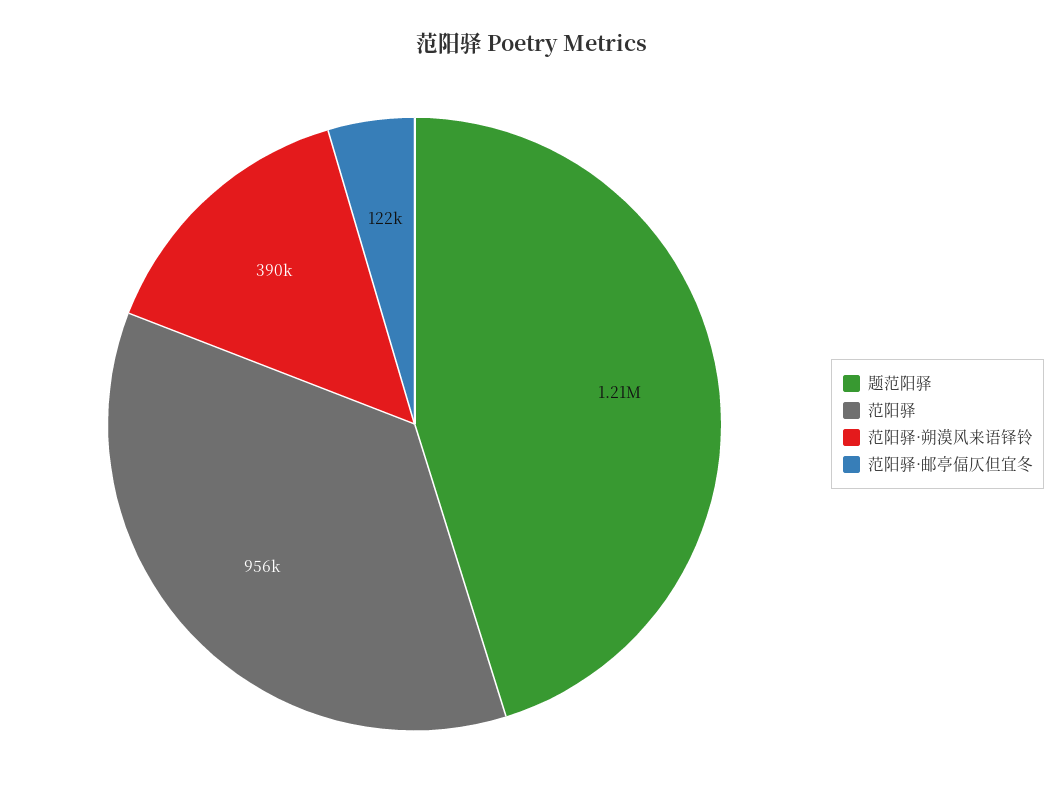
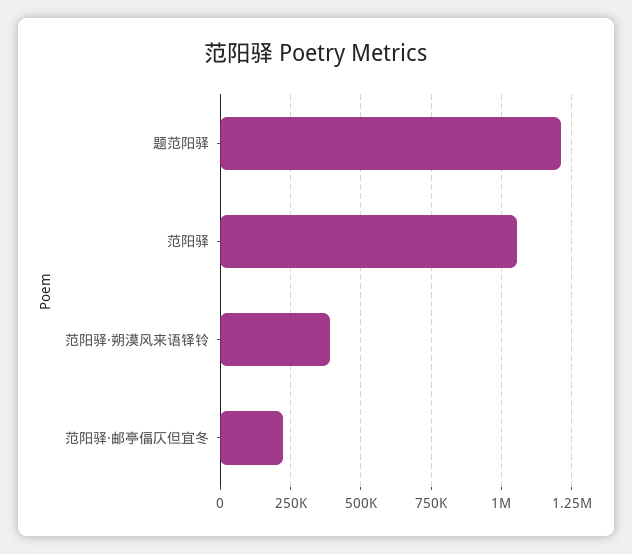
  {
    "题范阳驿": 1210000,
-   "范阳驿": 956000,
+   "范阳驿": 1050000,
    "范阳驿·朔漠风来语铎铃": 390000,
-   "范阳驿·邮亭偪仄但宜冬": 122000
+   "范阳驿·邮亭偪仄但宜冬": 225000
  }

